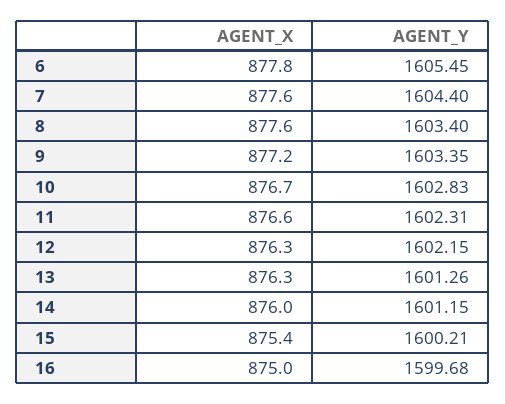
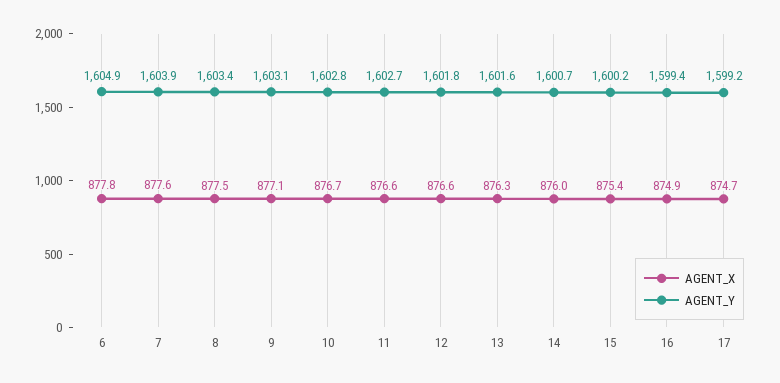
  {
    "AGENT_X": {
      "6": 877.8,
      "7": 877.6,
-     "8": 877.6,
+     "8": 877.5,
-     "9": 877.2,
+     "9": 877.1,
      "10": 876.7,
      "11": 876.6,
-     "12": 876.3,
+     "12": 876.6,
      "13": 876.3,
      "14": 876,
      "15": 875.4,
-     "16": 875
+     "16": 874.9,
+     "17": 874.7
    },
    "AGENT_Y": {
-     "6": 1605.45,
+     "6": 1604.9,
-     "7": 1604.4,
+     "7": 1603.9,
      "8": 1603.4,
-     "9": 1603.35,
+     "9": 1603.1,
      "10": 1602.83,
-     "11": 1602.31,
+     "11": 1602.7,
-     "12": 1602.15,
+     "12": 1601.8,
-     "13": 1601.26,
+     "13": 1601.6,
-     "14": 1601.15,
+     "14": 1600.7,
      "15": 1600.21,
-     "16": 1599.68
+     "16": 1599.4,
+     "17": 1599.2
    }
  }

